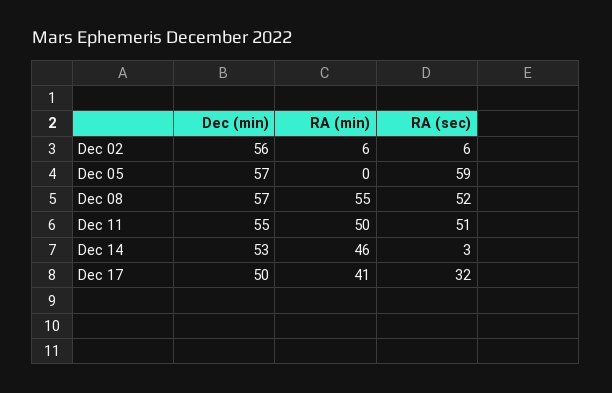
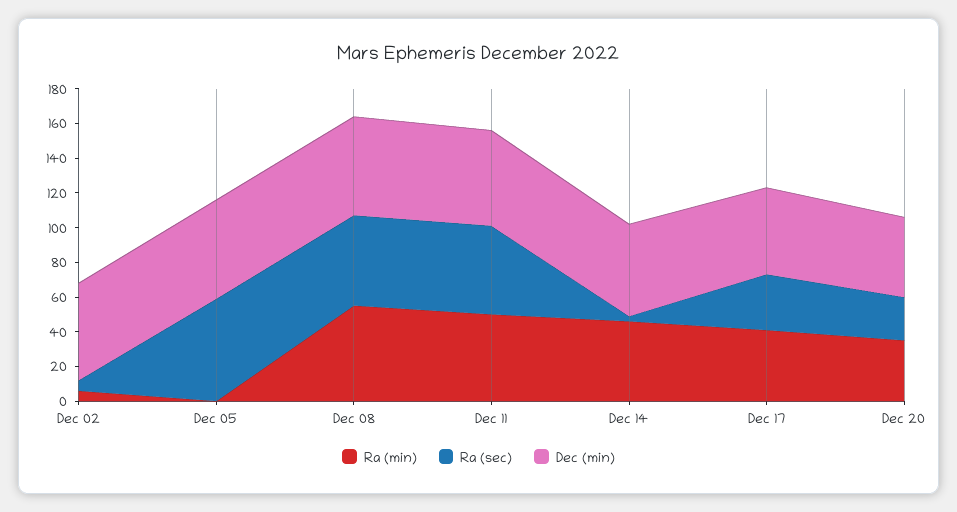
  {
    "Dec (min)": {
      "Dec 02": 56,
      "Dec 05": 57,
      "Dec 08": 57,
      "Dec 11": 55,
      "Dec 14": 53,
-     "Dec 17": 50
+     "Dec 17": 50,
+     "Dec 20": 45
    },
    "RA (min)": {
      "Dec 02": 6,
      "Dec 05": 0,
      "Dec 08": 55,
      "Dec 11": 50,
      "Dec 14": 46,
-     "Dec 17": 41
+     "Dec 17": 41,
+     "Dec 20": 35
    },
    "RA (sec)": {
      "Dec 02": 6,
      "Dec 05": 59,
      "Dec 08": 52,
      "Dec 11": 51,
      "Dec 14": 3,
-     "Dec 17": 32
+     "Dec 17": 32,
+     "Dec 20": 25
    }
  }

